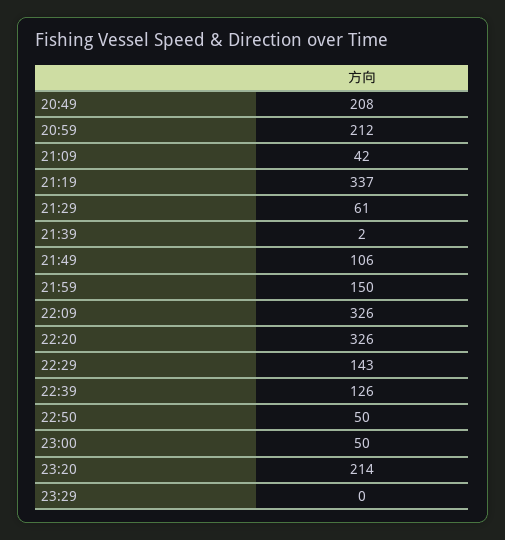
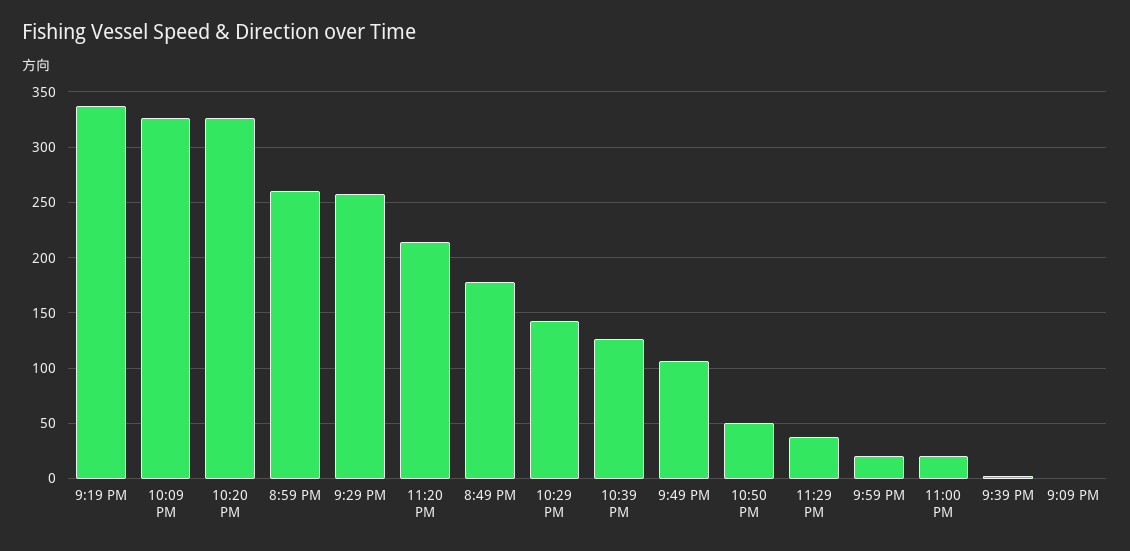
  {
-   "20:49": 208,
+   "20:49": 180,
-   "20:59": 212,
+   "20:59": 260,
-   "21:09": 42,
+   "21:09": 0,
    "21:19": 337,
-   "21:29": 61,
+   "21:29": 260,
    "21:39": 2,
    "21:49": 106,
-   "21:59": 150,
+   "21:59": 20,
    "22:09": 326,
    "22:20": 326,
    "22:29": 143,
    "22:39": 126,
    "22:50": 50,
-   "23:00": 50,
+   "23:00": 20,
    "23:20": 214,
-   "23:29": 0
+   "23:29": 40
  }

